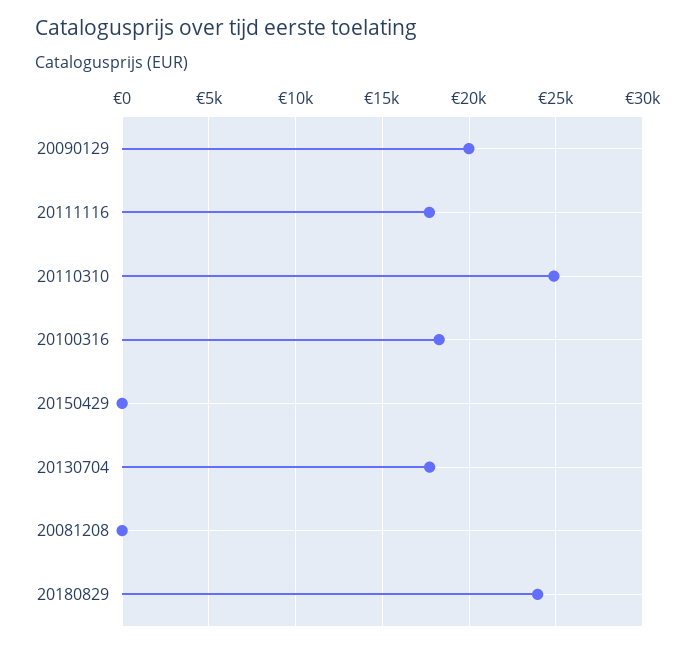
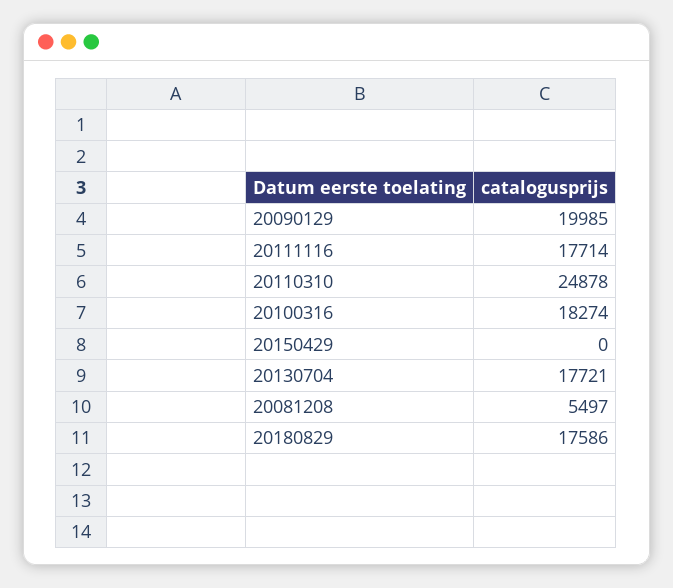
  {
    "20090129": 19985,
    "20111116": 17714,
    "20110310": 24878,
    "20100316": 18274,
    "20150429": 0,
    "20130704": 17721,
-   "20081208": 0,
+   "20081208": 5497,
-   "20180829": 24000
+   "20180829": 17586
  }

